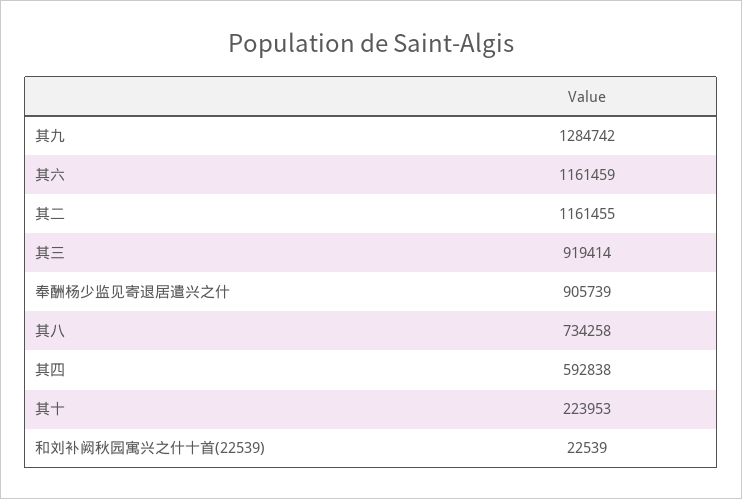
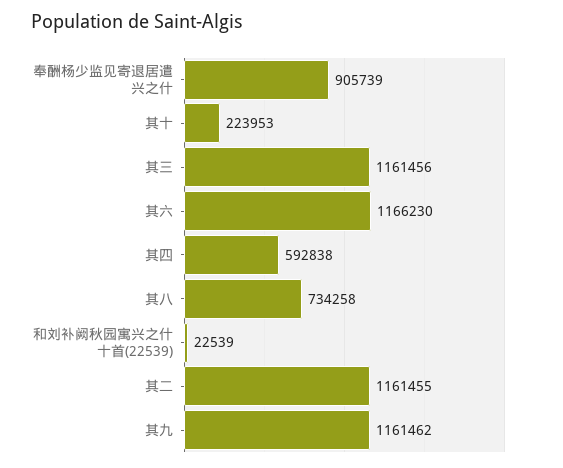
  {
-   "其九": 1284742,
+   "其九": 1161462,
-   "其六": 1161459,
+   "其六": 1166230,
    "其二": 1161455,
-   "其三": 919414,
+   "其三": 1161456,
    "奉酬杨少监见寄退居遣兴之什": 905739,
    "其八": 734258,
    "其四": 592838,
    "其十": 223953,
    "和刘补阙秋园寓兴之什十首(22539)": 22539
  }

